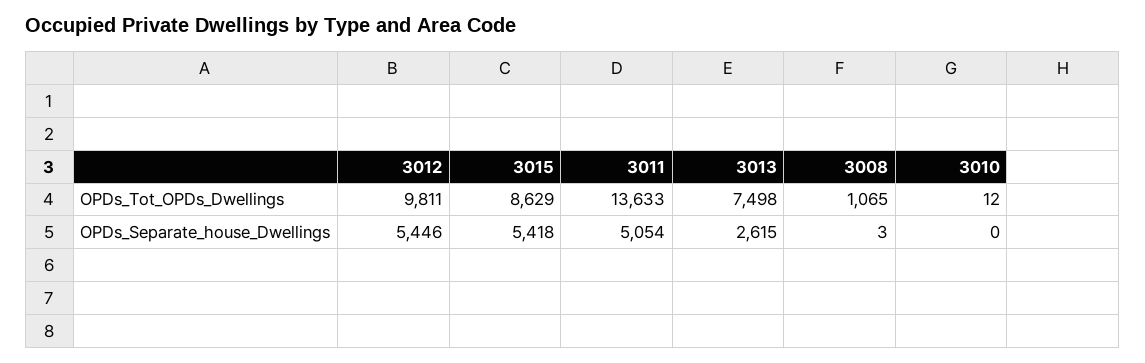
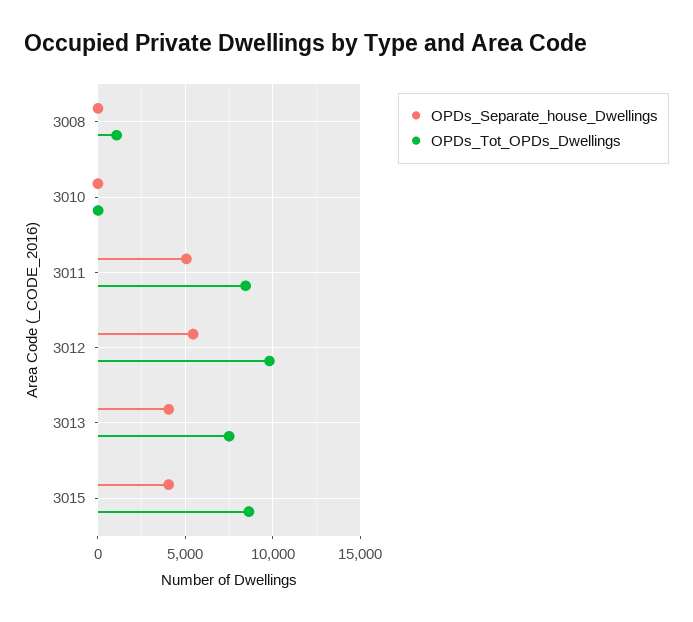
  {
    "OPDs_Tot_OPDs_Dwellings": {
      "3012": 9811,
      "3015": 8629,
-     "3011": 13633,
+     "3011": 8500,
      "3013": 7498,
      "3008": 1065,
      "3010": 12
    },
    "OPDs_Separate_house_Dwellings": {
      "3012": 5446,
-     "3015": 5418,
+     "3015": 4000,
      "3011": 5054,
-     "3013": 2615,
+     "3013": 4000,
      "3008": 3,
      "3010": 0
    }
  }

